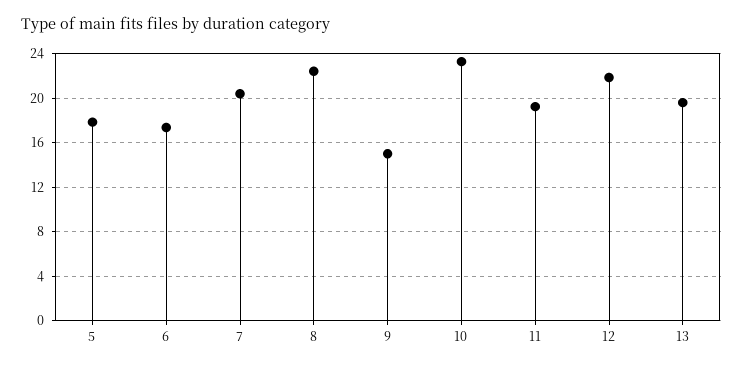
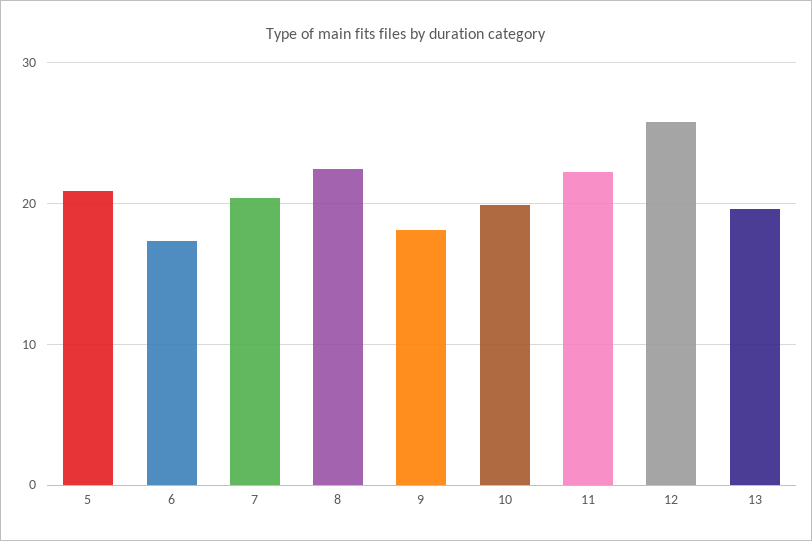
  {
-   "5": 18,
+   "5": 21,
    "6": 17,
    "7": 20,
    "8": 22,
-   "9": 15,
+   "9": 18,
-   "10": 23,
+   "10": 20,
-   "11": 19,
+   "11": 22,
-   "12": 22,
+   "12": 26,
    "13": 20
  }

